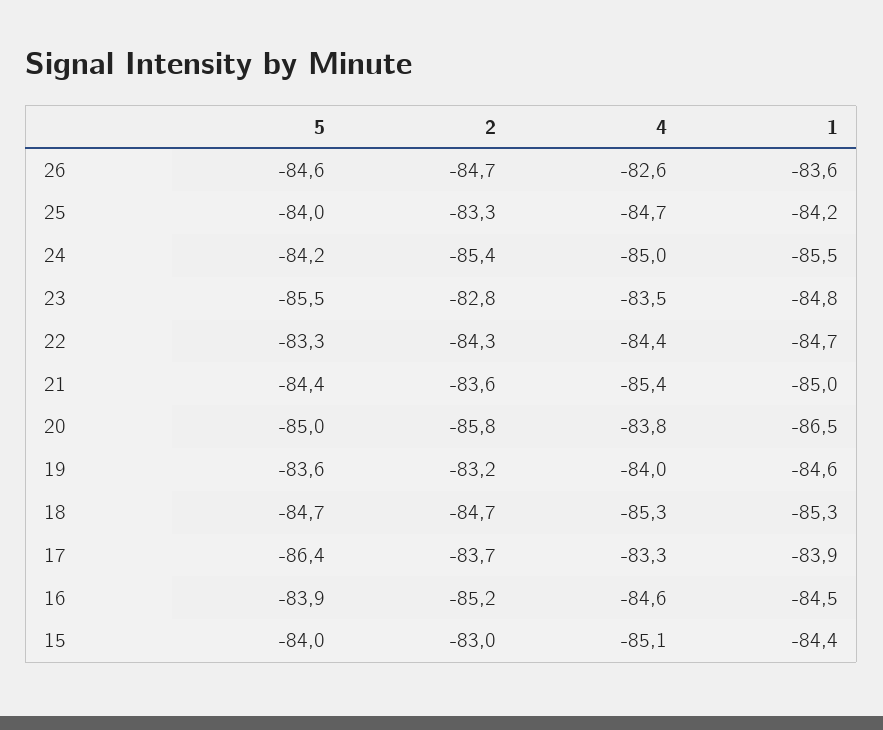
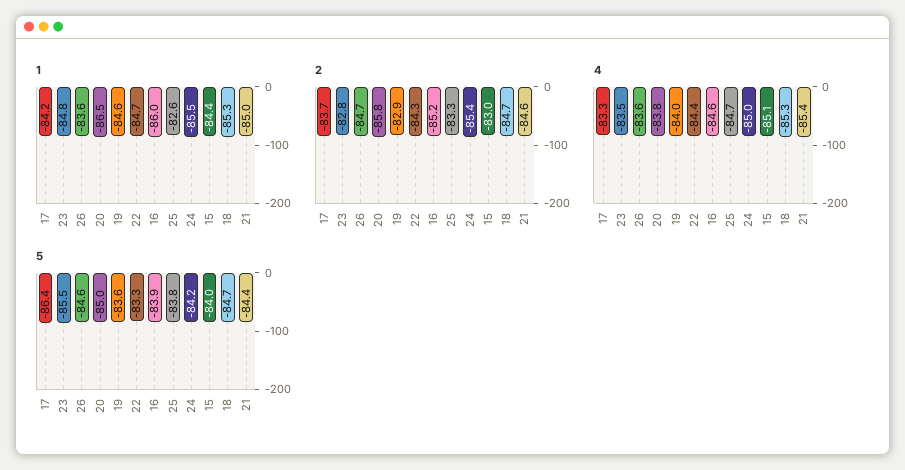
  {
    "5": {
      "26": -84.6,
-     "25": -84,
+     "25": -83.8,
      "24": -84.2,
      "23": -85.5,
      "22": -83.3,
      "21": -84.4,
      "20": -85,
      "19": -83.6,
      "18": -84.7,
      "17": -86.4,
      "16": -83.9,
      "15": -84
    },
    "2": {
      "26": -84.7,
      "25": -83.3,
      "24": -85.4,
      "23": -82.8,
      "22": -84.3,
-     "21": -83.6,
+     "21": -84.6,
      "20": -85.8,
-     "19": -83.2,
+     "19": -82.9,
      "18": -84.7,
      "17": -83.7,
      "16": -85.2,
      "15": -83
    },
    "4": {
-     "26": -82.6,
+     "26": -83.6,
      "25": -84.7,
      "24": -85,
      "23": -83.5,
      "22": -84.4,
      "21": -85.4,
      "20": -83.8,
      "19": -84,
      "18": -85.3,
      "17": -83.3,
      "16": -84.6,
      "15": -85.1
    },
    "1": {
      "26": -83.6,
-     "25": -84.2,
+     "25": -82.6,
      "24": -85.5,
      "23": -84.8,
      "22": -84.7,
      "21": -85,
      "20": -86.5,
      "19": -84.6,
      "18": -85.3,
-     "17": -83.9,
+     "17": -84.2,
-     "16": -84.5,
+     "16": -86,
      "15": -84.4
    }
  }

